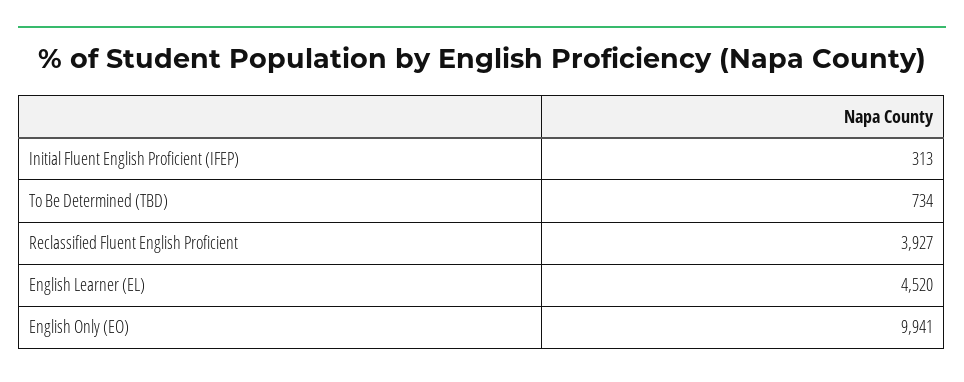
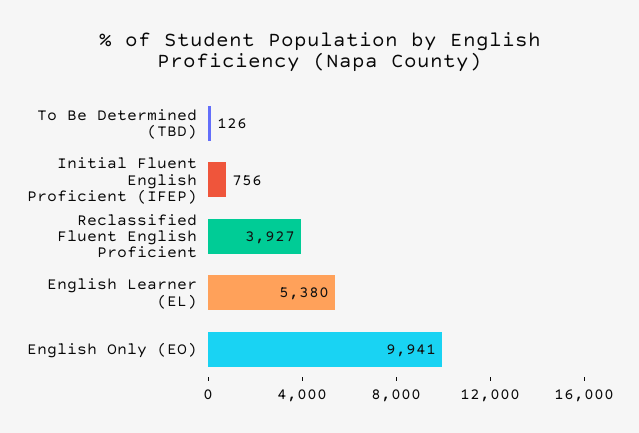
  {
-   "Initial Fluent English Proficient (IFEP)": 313,
+   "Initial Fluent English Proficient (IFEP)": 756,
-   "To Be Determined (TBD)": 734,
+   "To Be Determined (TBD)": 126,
    "Reclassified Fluent English Proficient": 3927,
-   "English Learner (EL)": 4520,
+   "English Learner (EL)": 5380,
    "English Only (EO)": 9941
  }

